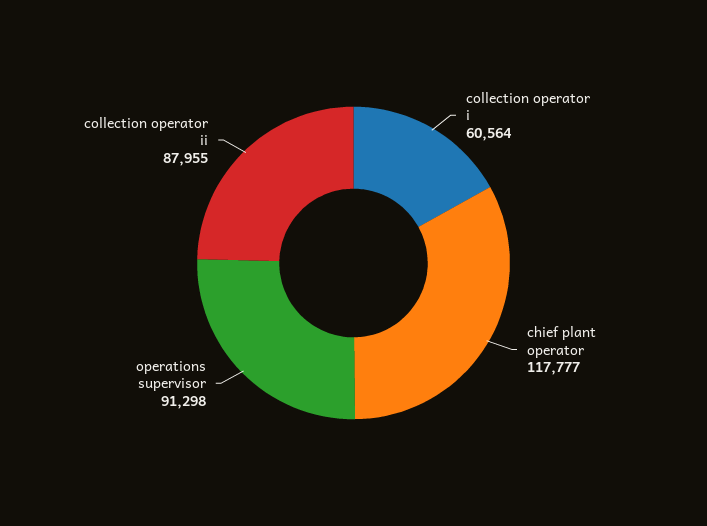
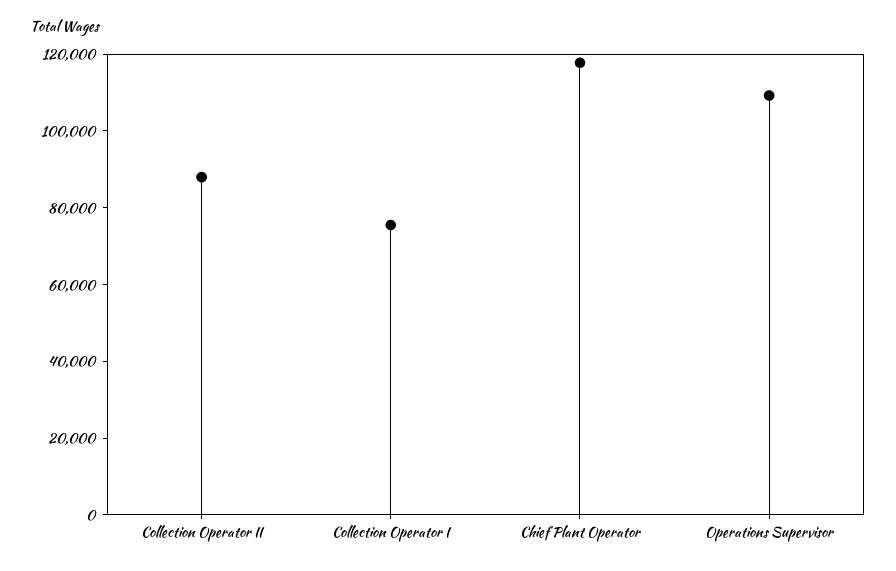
  {
-   "collection operator i": 60564,
+   "collection operator i": 75000,
    "chief plant operator": 117777,
-   "operations supervisor": 91298,
+   "operations supervisor": 110000,
    "collection operator ii": 87955
  }

